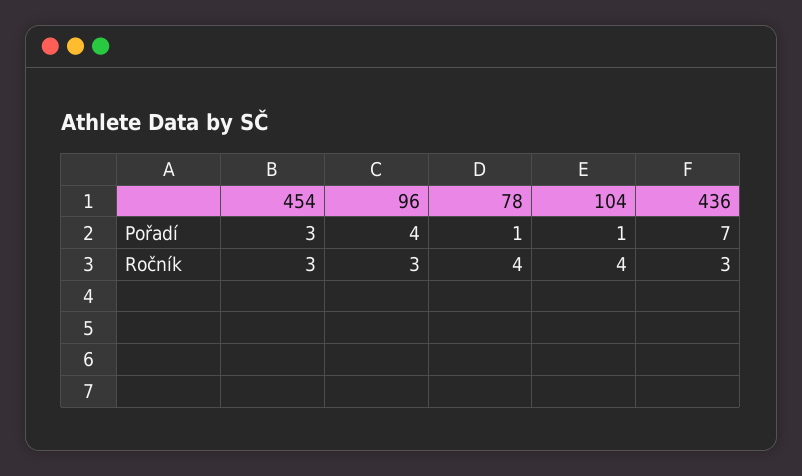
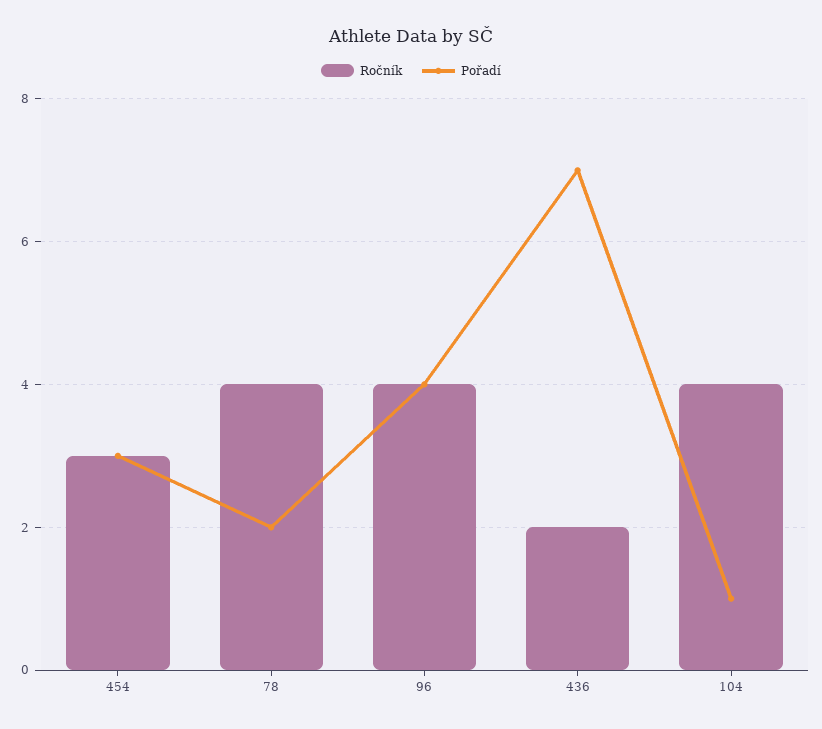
  {
    "Pořadí": {
      "454": 3,
      "96": 4,
-     "78": 1,
+     "78": 2,
      "104": 1,
      "436": 7
    },
    "Ročník": {
      "454": 3,
-     "96": 3,
+     "96": 4,
      "78": 4,
      "104": 4,
-     "436": 3
+     "436": 2
    }
  }

